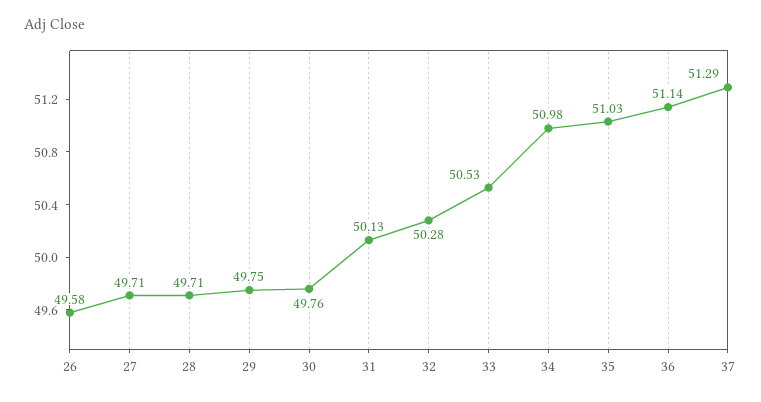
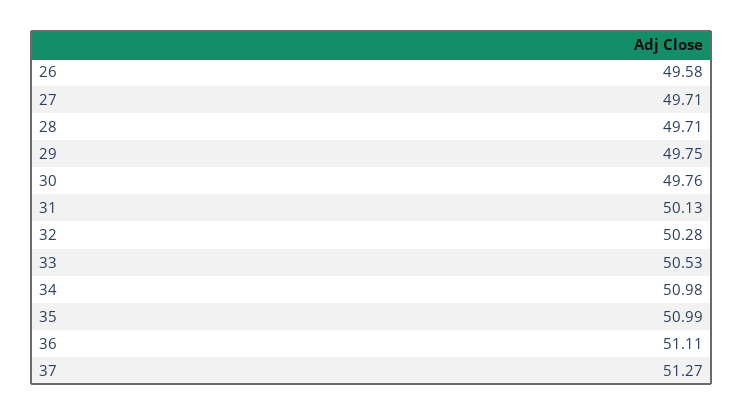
  {
    "26": 49.58,
    "27": 49.71,
    "28": 49.71,
    "29": 49.75,
    "30": 49.76,
    "31": 50.13,
    "32": 50.28,
    "33": 50.53,
    "34": 50.98,
-   "35": 51.03,
+   "35": 50.99,
-   "36": 51.14,
+   "36": 51.11,
-   "37": 51.29
+   "37": 51.27
  }

